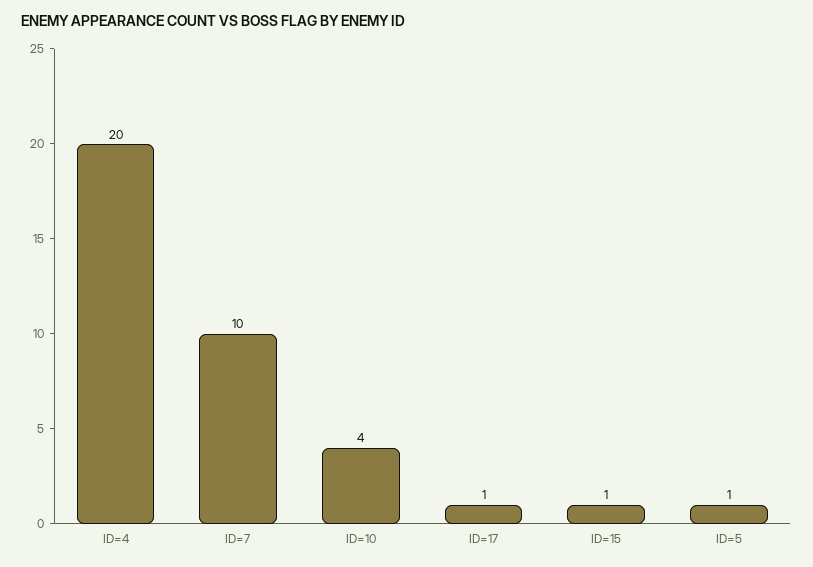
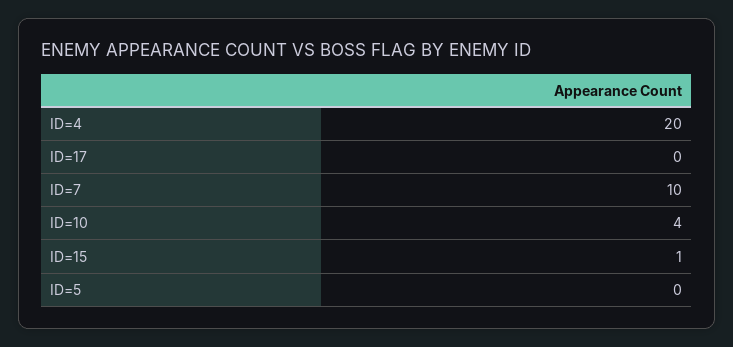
  {
    "ID=4": 20,
    "ID=7": 10,
    "ID=10": 4,
-   "ID=17": 1,
+   "ID=17": 0,
    "ID=15": 1,
-   "ID=5": 1
+   "ID=5": 0
  }

